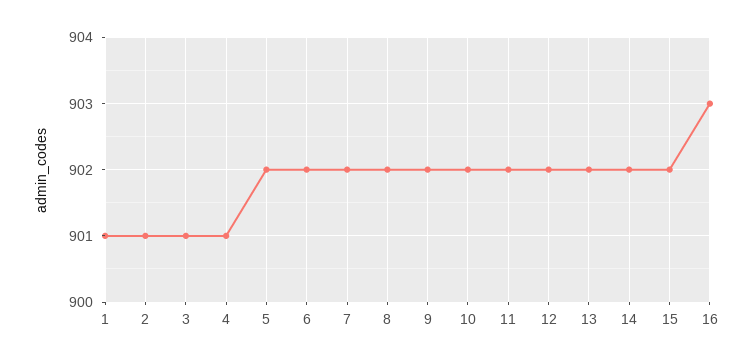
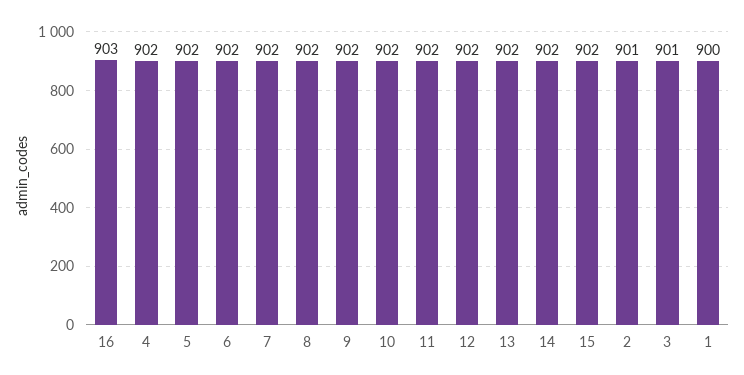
  {
-   "1": 901,
+   "1": 900,
    "2": 901,
    "3": 901,
-   "4": 901,
+   "4": 902,
    "5": 902,
    "6": 902,
    "7": 902,
    "8": 902,
    "9": 902,
    "10": 902,
    "11": 902,
    "12": 902,
    "13": 902,
    "14": 902,
    "15": 902,
    "16": 903
  }

